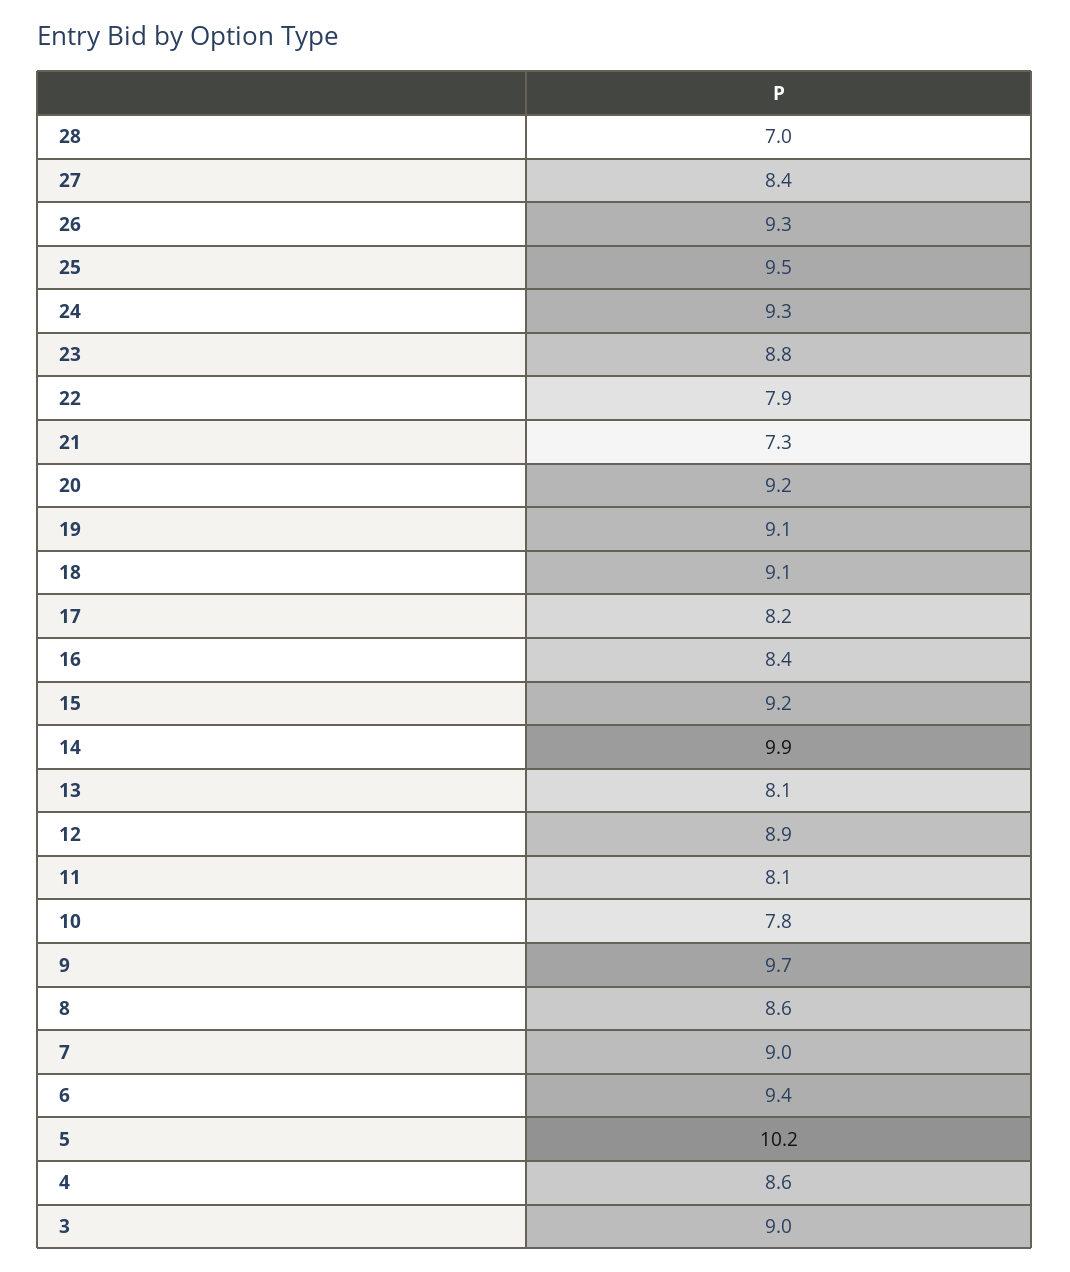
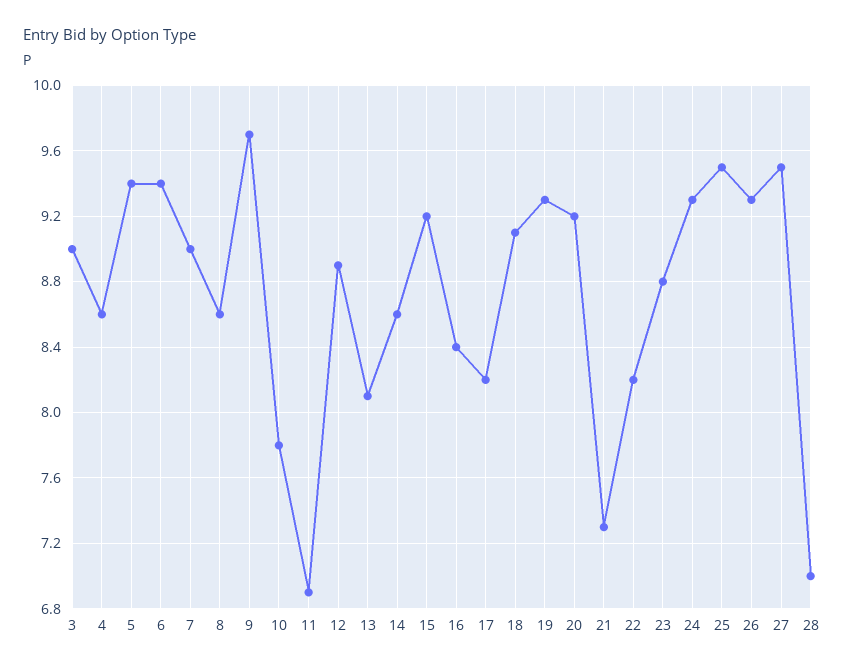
  {
    "28": 7,
-   "27": 8.4,
+   "27": 9.5,
    "26": 9.3,
    "25": 9.5,
    "24": 9.3,
    "23": 8.8,
-   "22": 7.9,
+   "22": 8.2,
    "21": 7.3,
    "20": 9.2,
-   "19": 9.1,
+   "19": 9.3,
    "18": 9.1,
    "17": 8.2,
    "16": 8.4,
    "15": 9.2,
-   "14": 9.9,
+   "14": 8.6,
    "13": 8.1,
    "12": 8.9,
-   "11": 8.1,
+   "11": 6.9,
    "10": 7.8,
    "9": 9.7,
    "8": 8.6,
    "7": 9,
    "6": 9.4,
-   "5": 10.2,
+   "5": 9.4,
    "4": 8.6,
    "3": 9
  }

